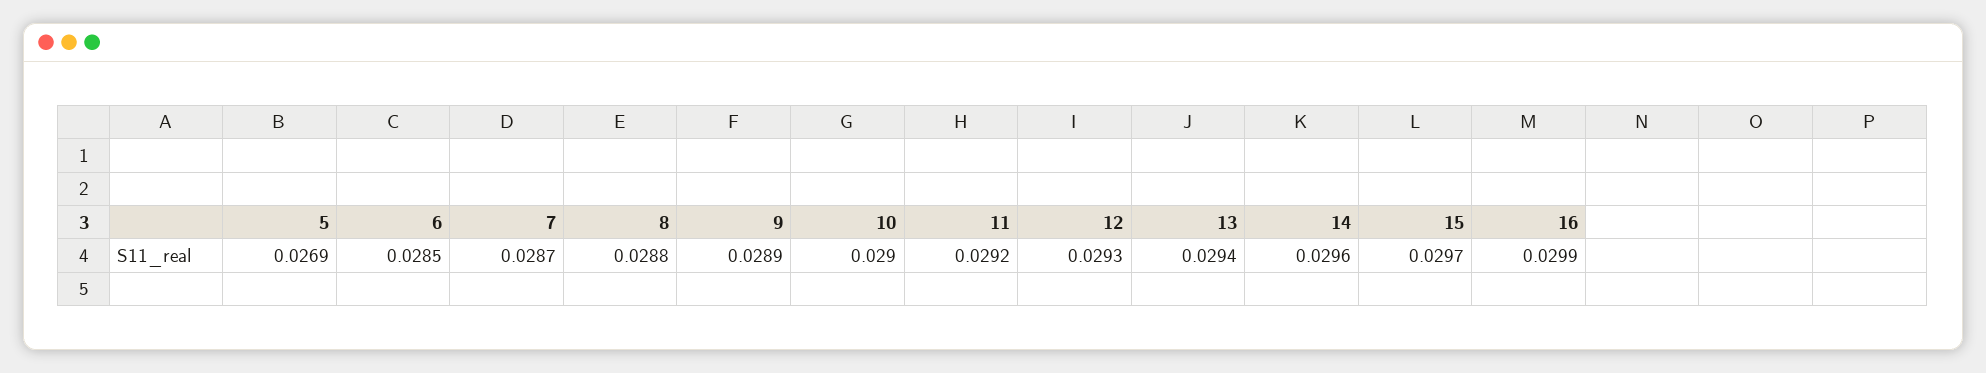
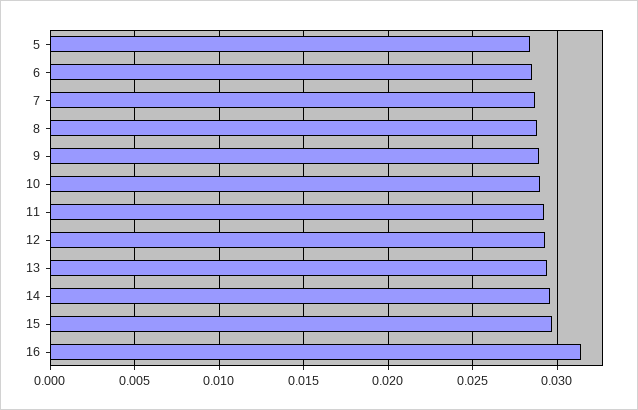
  {
-   "5": 0.0269,
+   "5": 0.0285,
    "6": 0.0285,
    "7": 0.0287,
    "8": 0.0288,
    "9": 0.0289,
    "10": 0.029,
    "11": 0.0292,
    "12": 0.0293,
    "13": 0.0294,
    "14": 0.0296,
    "15": 0.0297,
-   "16": 0.0299
+   "16": 0.0315
  }

